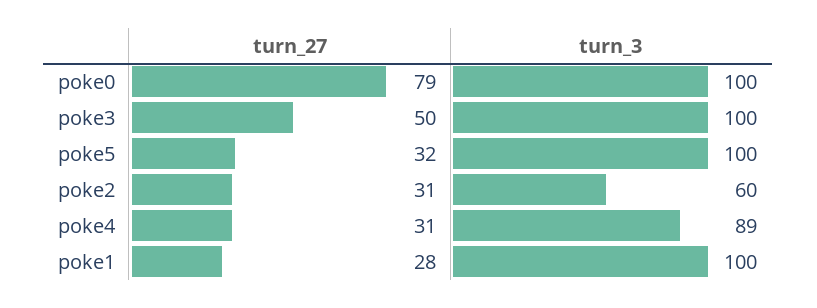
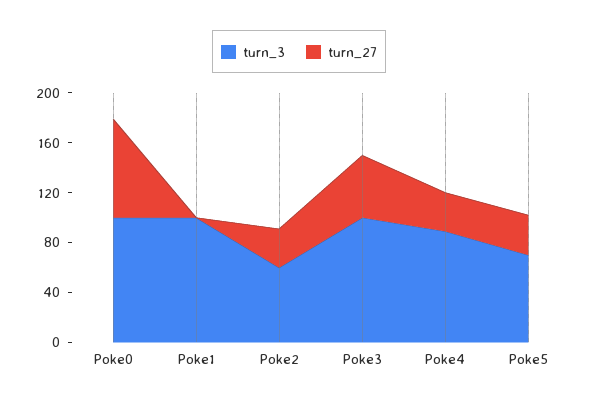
  {
    "turn_27": {
      "poke0": 79,
      "poke3": 50,
      "poke5": 32,
      "poke2": 31,
      "poke4": 31,
-     "poke1": 28
+     "poke1": 0
    },
    "turn_3": {
      "poke0": 100,
      "poke3": 100,
-     "poke5": 100,
+     "poke5": 70,
      "poke2": 60,
      "poke4": 89,
      "poke1": 100
    }
  }

